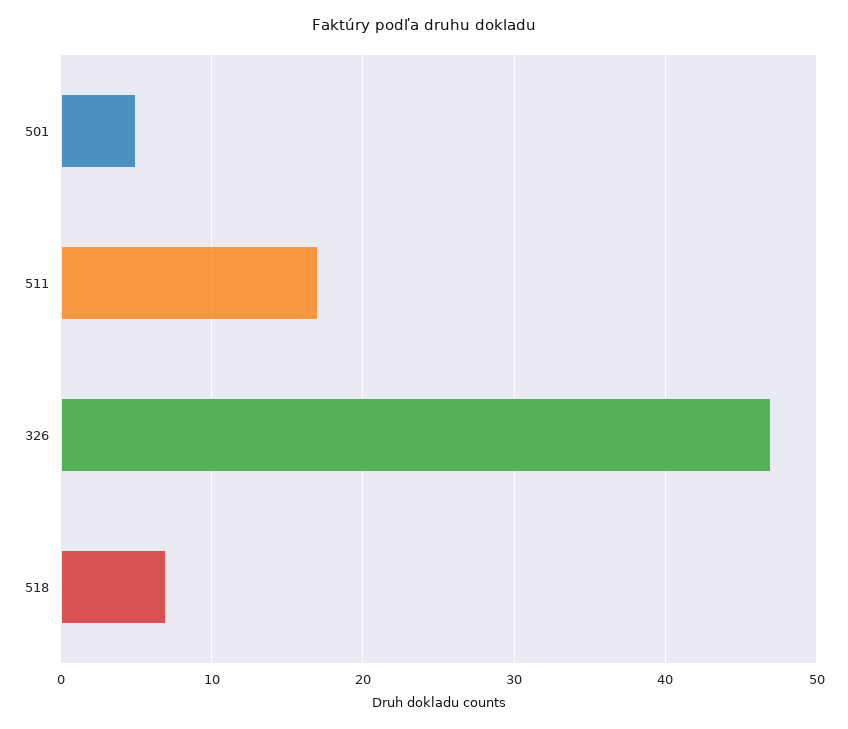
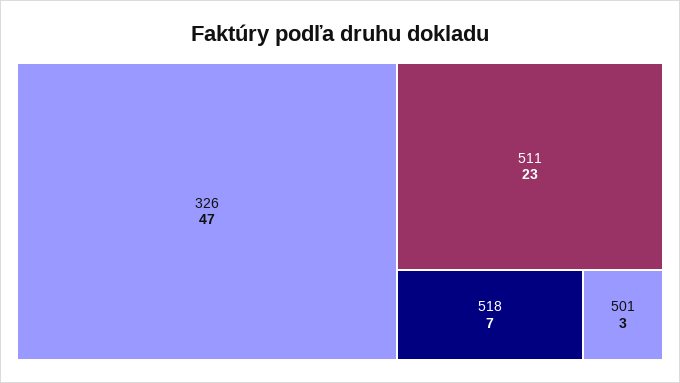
  {
-   "501": 5,
+   "501": 3,
-   "511": 17,
+   "511": 23,
    "326": 47,
    "518": 7
  }

